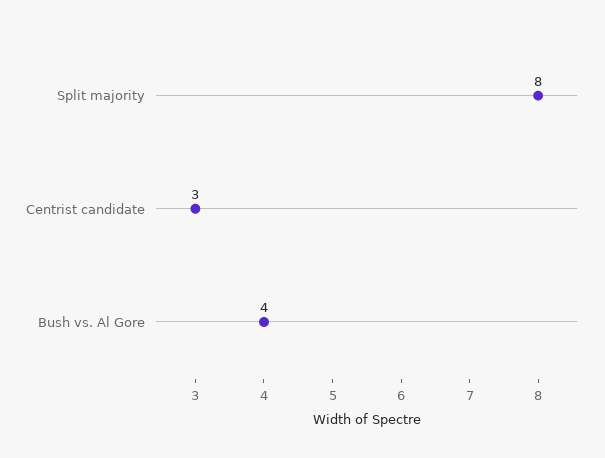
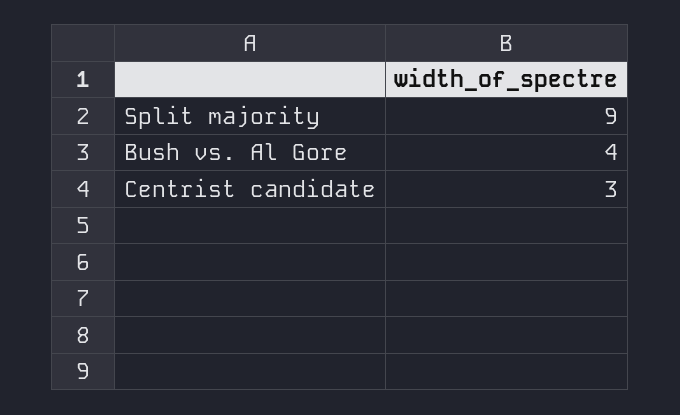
  {
-   "Split majority": 8,
+   "Split majority": 9,
    "Centrist candidate": 3,
    "Bush vs. Al Gore": 4
  }

